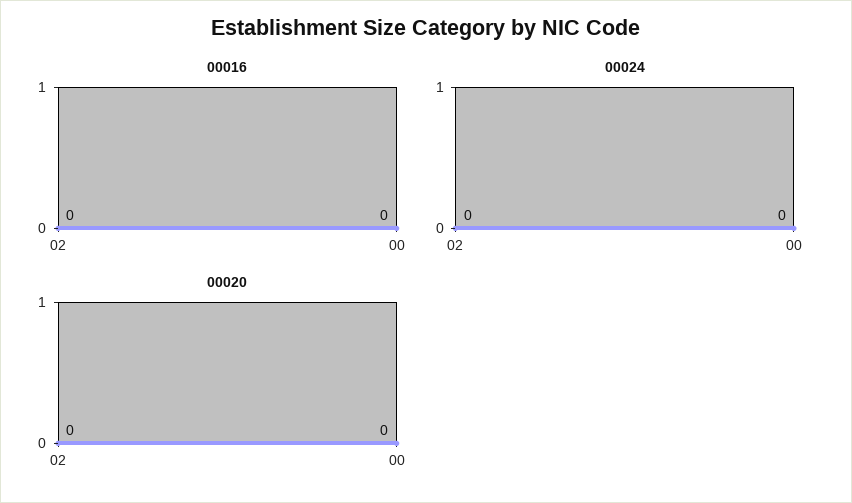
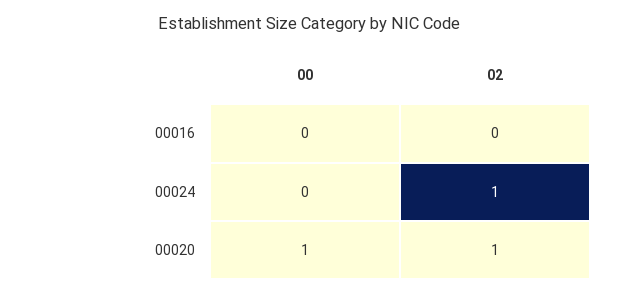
  {
    "00016": {
      "02": 0,
      "00": 0
    },
    "00024": {
-     "02": 0,
+     "02": 1,
      "00": 0
    },
    "00020": {
-     "02": 0,
+     "02": 1,
-     "00": 0
+     "00": 1
    }
  }

